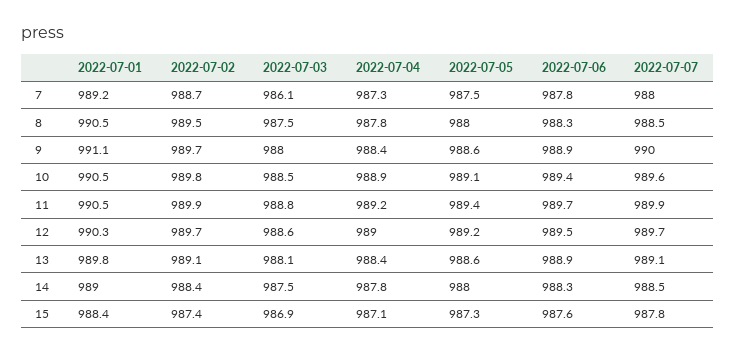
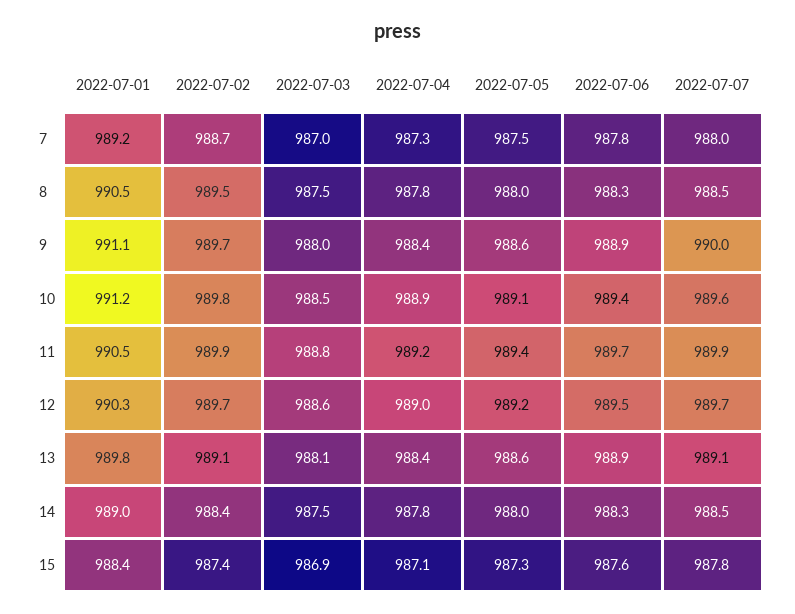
  {
    "2022-07-01": {
      "7": 989.2,
      "8": 990.5,
      "9": 991.1,
-     "10": 990.5,
+     "10": 991.2,
      "11": 990.5,
      "12": 990.3,
      "13": 989.8,
      "14": 989,
      "15": 988.4
    },
    "2022-07-02": {
      "7": 988.7,
      "8": 989.5,
      "9": 989.7,
      "10": 989.8,
      "11": 989.9,
      "12": 989.7,
      "13": 989.1,
      "14": 988.4,
      "15": 987.4
    },
    "2022-07-03": {
-     "7": 986.1,
+     "7": 987,
      "8": 987.5,
      "9": 988,
      "10": 988.5,
      "11": 988.8,
      "12": 988.6,
      "13": 988.1,
      "14": 987.5,
      "15": 986.9
    },
    "2022-07-04": {
      "7": 987.3,
      "8": 987.8,
      "9": 988.4,
      "10": 988.9,
      "11": 989.2,
      "12": 989,
      "13": 988.4,
      "14": 987.8,
      "15": 987.1
    },
    "2022-07-05": {
      "7": 987.5,
      "8": 988,
      "9": 988.6,
      "10": 989.1,
      "11": 989.4,
      "12": 989.2,
      "13": 988.6,
      "14": 988,
      "15": 987.3
    },
    "2022-07-06": {
      "7": 987.8,
      "8": 988.3,
      "9": 988.9,
      "10": 989.4,
      "11": 989.7,
      "12": 989.5,
      "13": 988.9,
      "14": 988.3,
      "15": 987.6
    },
    "2022-07-07": {
      "7": 988,
      "8": 988.5,
      "9": 990,
      "10": 989.6,
      "11": 989.9,
      "12": 989.7,
      "13": 989.1,
      "14": 988.5,
      "15": 987.8
    }
  }

